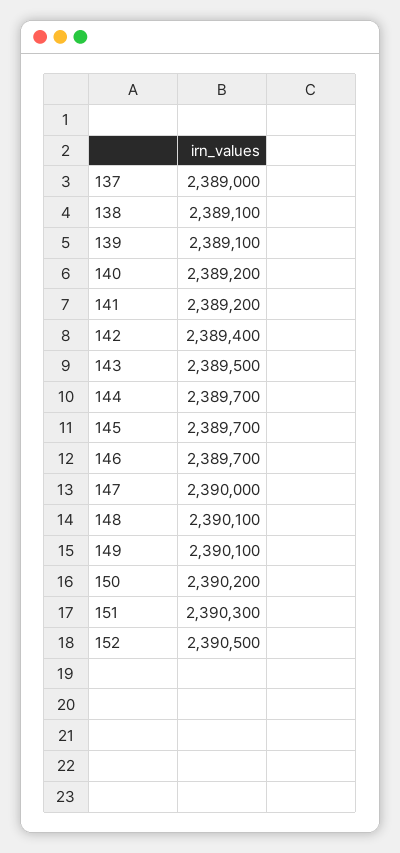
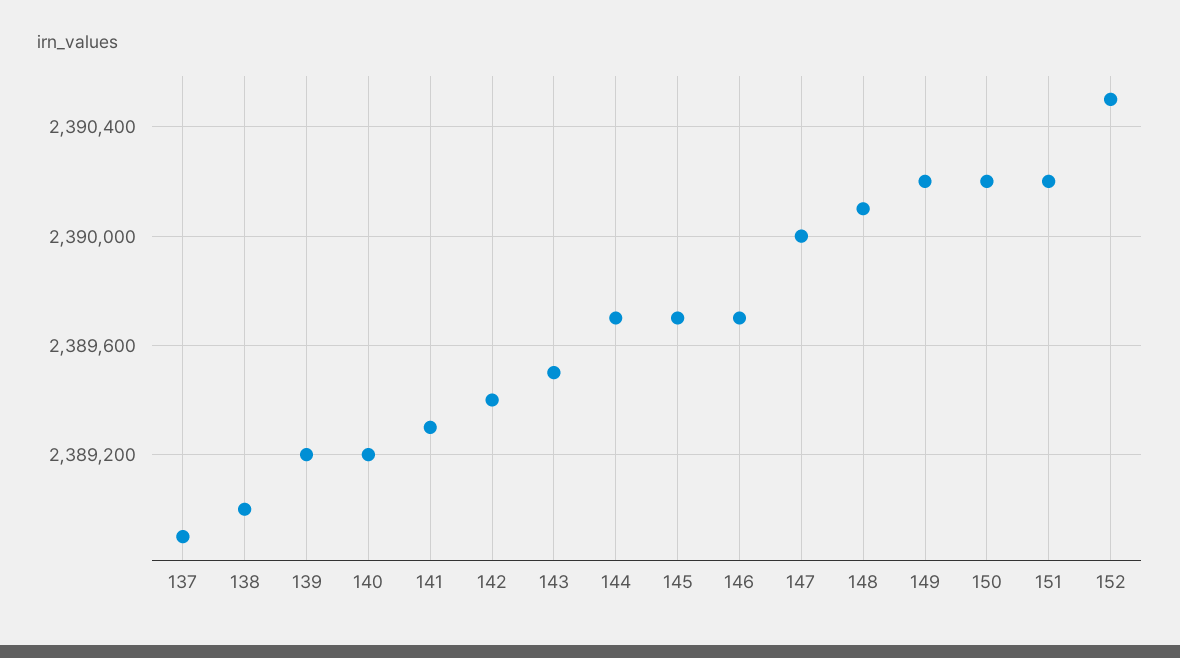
  {
-   "137": 2389000,
+   "137": 2388900,
-   "138": 2389100,
+   "138": 2389000,
-   "139": 2389100,
+   "139": 2389200,
    "140": 2389200,
-   "141": 2389200,
+   "141": 2389300,
    "142": 2389400,
    "143": 2389500,
    "144": 2389700,
    "145": 2389700,
    "146": 2389700,
    "147": 2390000,
    "148": 2390100,
-   "149": 2390100,
+   "149": 2390200,
    "150": 2390200,
-   "151": 2390300,
+   "151": 2390200,
    "152": 2390500
  }

